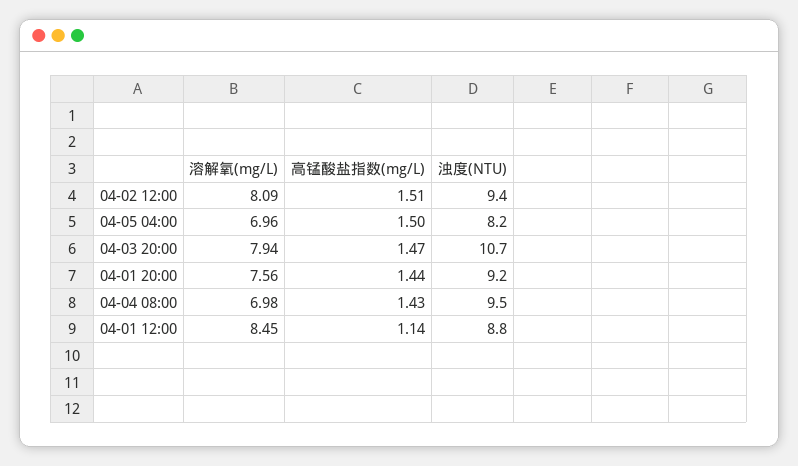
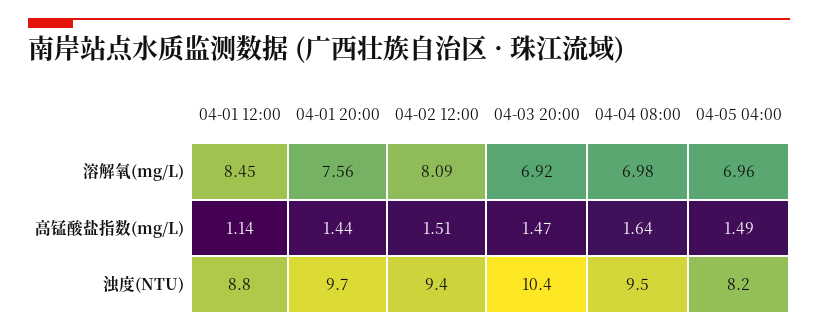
  {
    "溶解氧(mg/L)": {
      "04-02 12:00": 8.09,
      "04-05 04:00": 6.96,
-     "04-03 20:00": 7.94,
+     "04-03 20:00": 6.92,
      "04-01 20:00": 7.56,
      "04-04 08:00": 6.98,
      "04-01 12:00": 8.45
    },
    "高锰酸盐指数(mg/L)": {
      "04-02 12:00": 1.51,
-     "04-05 04:00": 1.5,
+     "04-05 04:00": 1.49,
      "04-03 20:00": 1.47,
      "04-01 20:00": 1.44,
-     "04-04 08:00": 1.43,
+     "04-04 08:00": 1.64,
      "04-01 12:00": 1.14
    },
    "浊度(NTU)": {
      "04-02 12:00": 9.4,
      "04-05 04:00": 8.2,
-     "04-03 20:00": 10.7,
+     "04-03 20:00": 10.4,
-     "04-01 20:00": 9.2,
+     "04-01 20:00": 9.7,
      "04-04 08:00": 9.5,
      "04-01 12:00": 8.8
    }
  }

